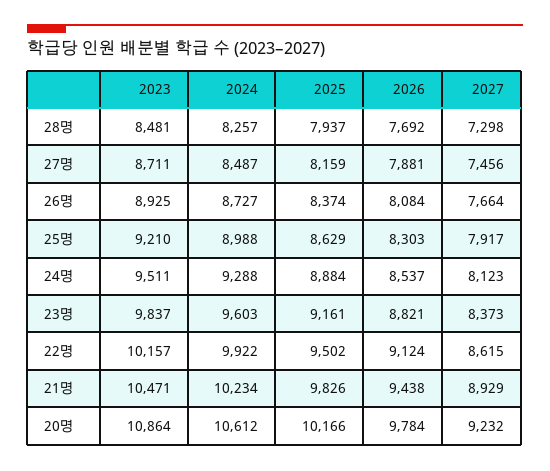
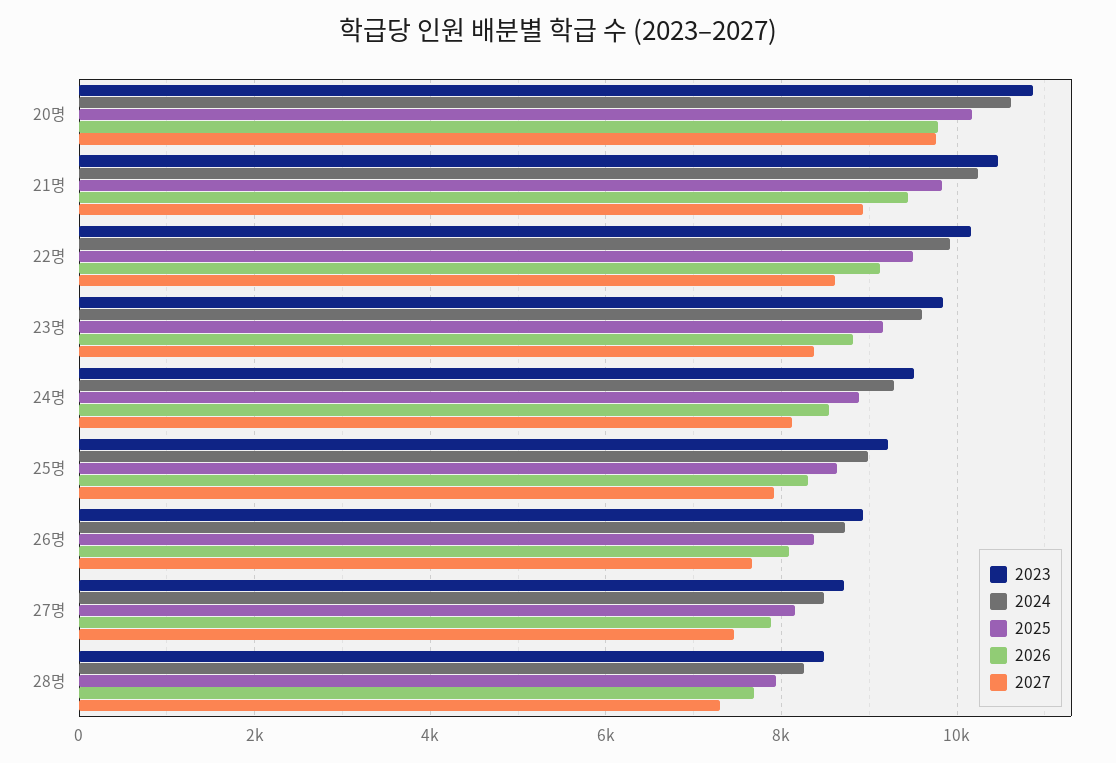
  {
    "2023": {
      "28명": 8481,
      "27명": 8711,
      "26명": 8925,
      "25명": 9210,
      "24명": 9511,
      "23명": 9837,
      "22명": 10157,
      "21명": 10471,
      "20명": 10864
    },
    "2024": {
      "28명": 8257,
      "27명": 8487,
      "26명": 8727,
      "25명": 8988,
      "24명": 9288,
      "23명": 9603,
      "22명": 9922,
      "21명": 10234,
      "20명": 10612
    },
    "2025": {
      "28명": 7937,
      "27명": 8159,
      "26명": 8374,
      "25명": 8629,
      "24명": 8884,
      "23명": 9161,
      "22명": 9502,
      "21명": 9826,
      "20명": 10166
    },
    "2026": {
      "28명": 7692,
      "27명": 7881,
      "26명": 8084,
      "25명": 8303,
      "24명": 8537,
      "23명": 8821,
      "22명": 9124,
      "21명": 9438,
      "20명": 9784
    },
    "2027": {
      "28명": 7298,
      "27명": 7456,
      "26명": 7664,
      "25명": 7917,
      "24명": 8123,
      "23명": 8373,
      "22명": 8615,
      "21명": 8929,
-     "20명": 9232
+     "20명": 9800
    }
  }

